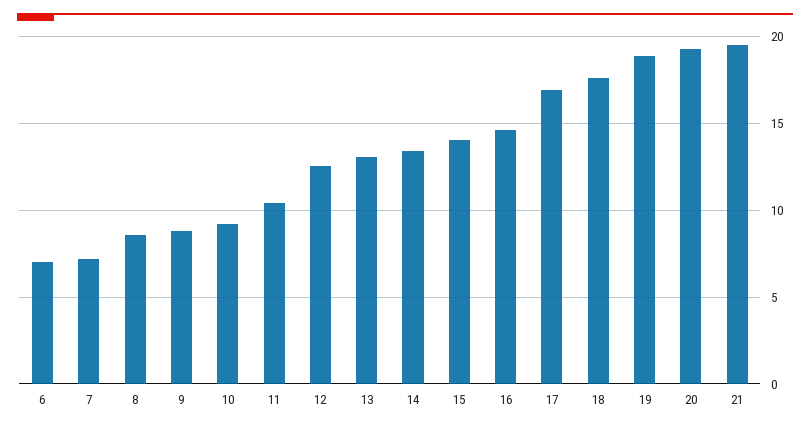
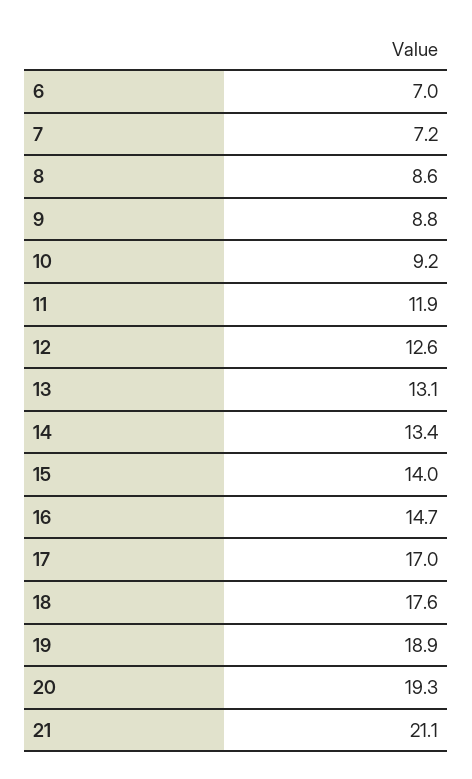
  {
    "6": 7,
    "7": 7.2,
    "8": 8.6,
    "9": 8.8,
    "10": 9.2,
-   "11": 10.5,
+   "11": 11.9,
    "12": 12.6,
    "13": 13.1,
    "14": 13.4,
    "15": 14,
    "16": 14.7,
    "17": 17,
    "18": 17.6,
    "19": 18.9,
    "20": 19.3,
-   "21": 19.5
+   "21": 21.1
  }

